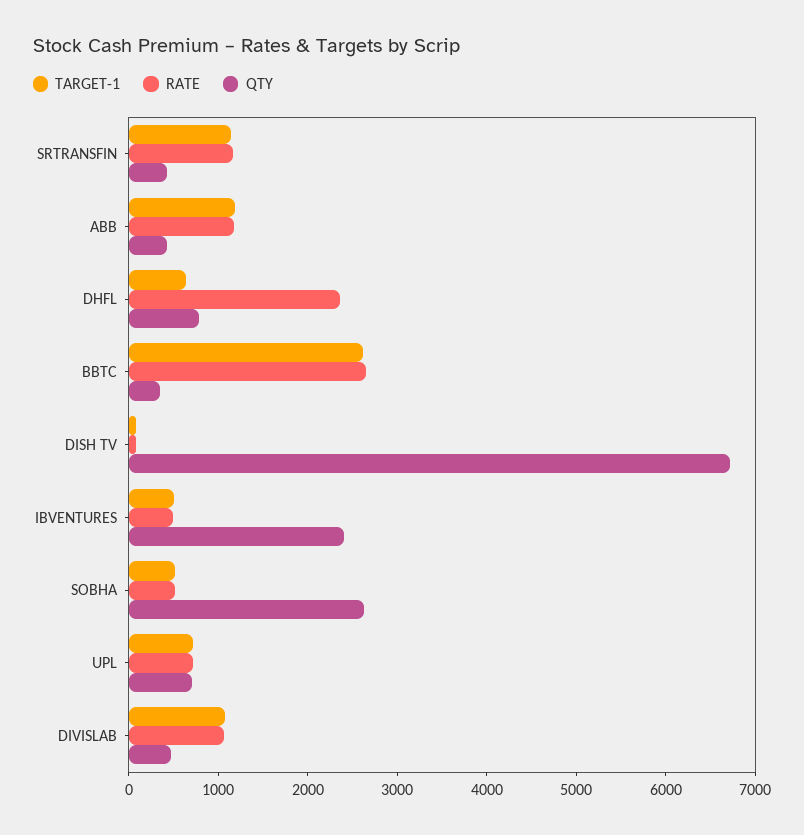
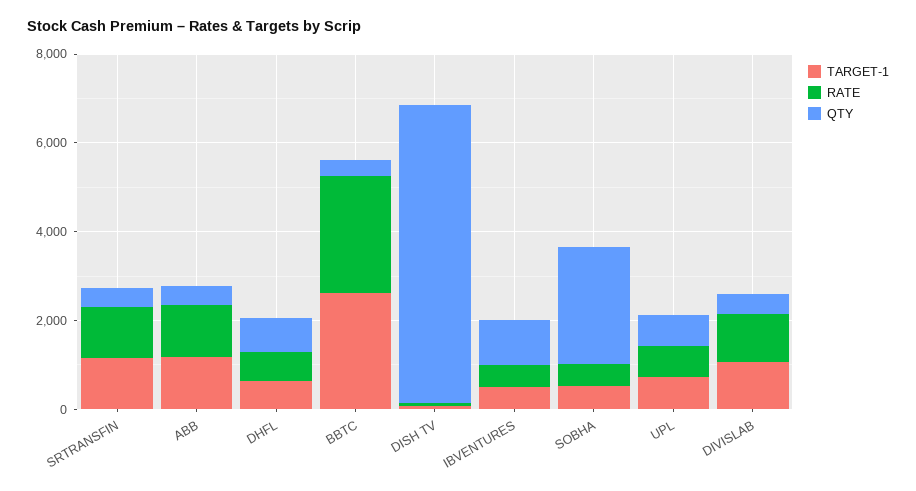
  {
    "TARGET-1": {
      "SRTRANSFIN": 1200,
      "ABB": 1200,
      "DHFL": 600,
      "BBTC": 2600,
      "DISH TV": 0,
      "IBVENTURES": 600,
      "SOBHA": 600,
      "UPL": 800,
      "DIVISLAB": 1000
    },
    "RATE": {
      "SRTRANSFIN": 1200,
      "ABB": 1200,
-     "DHFL": 2400,
+     "DHFL": 500,
      "BBTC": 2600,
      "DISH TV": 0,
      "IBVENTURES": 400,
      "SOBHA": 600,
      "UPL": 800,
      "DIVISLAB": 1000
    },
    "QTY": {
      "SRTRANSFIN": 400,
      "ABB": 400,
      "DHFL": 800,
      "BBTC": 400,
      "DISH TV": 6800,
-     "IBVENTURES": 2400,
+     "IBVENTURES": 1000,
      "SOBHA": 2600,
      "UPL": 800,
      "DIVISLAB": 400
    }
  }

